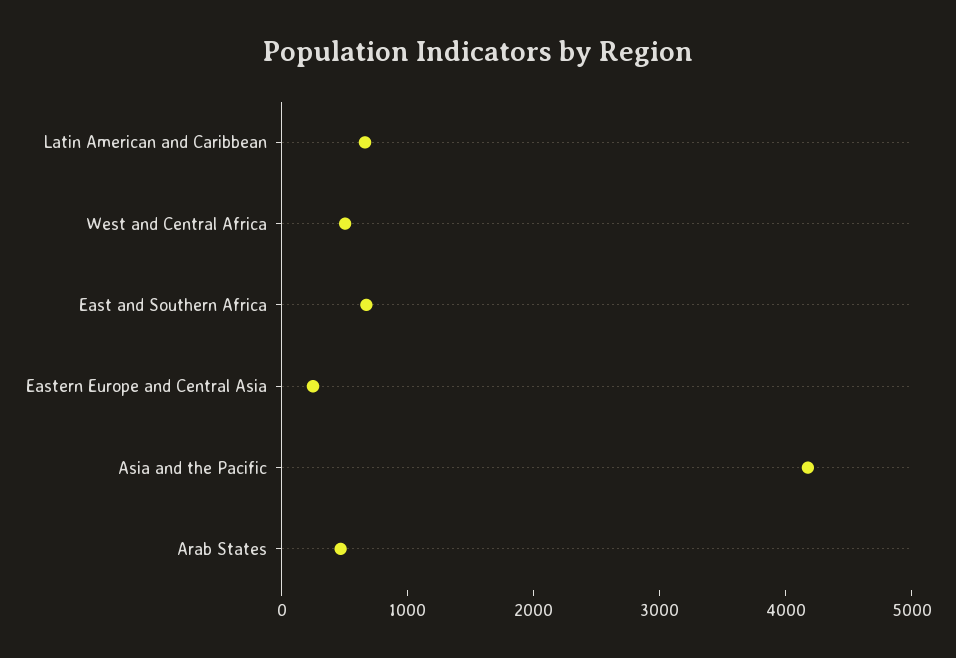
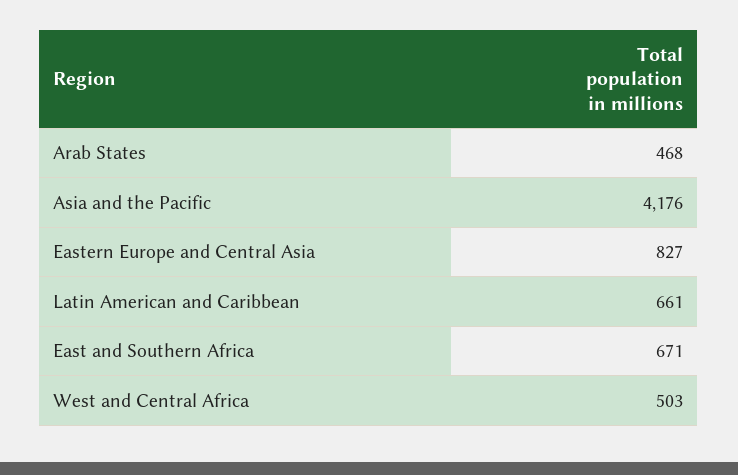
  {
    "Latin American and Caribbean": 661,
    "West and Central Africa": 503,
    "East and Southern Africa": 671,
-   "Eastern Europe and Central Asia": 200,
+   "Eastern Europe and Central Asia": 827,
    "Asia and the Pacific": 4176,
    "Arab States": 468
  }

